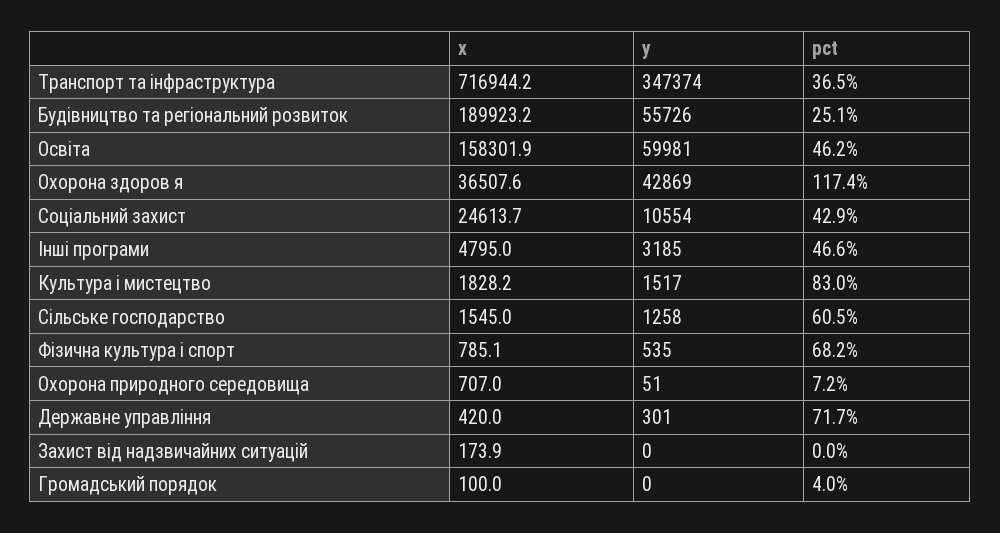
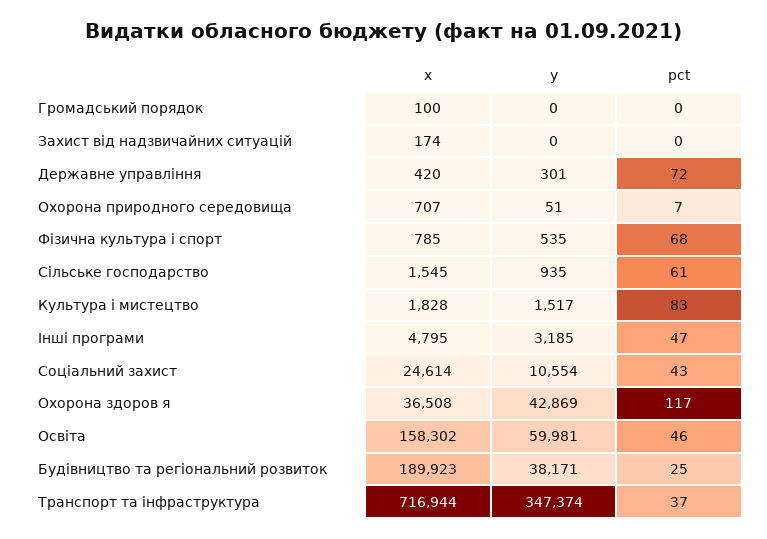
  {
    "x": {
      "Транспорт та інфраструктура": 716944.2,
      "Будівництво та регіональний розвиток": 189923.2,
      "Освіта": 158301.9,
      "Охорона здоров я": 36507.6,
      "Соціальний захист": 24613.7,
      "Інші програми": 4795,
      "Культура i мистецтво": 1828.2,
      "Сільське господарство": 1545,
      "Фiзична культура i спорт": 785.1,
      "Охорона природного середовища": 707,
      "Державне управління": 420,
      "Захист від надзвичайних ситуацій": 173.9,
      "Громадський порядок": 100
    },
    "y": {
      "Транспорт та інфраструктура": 347374,
-     "Будівництво та регіональний розвиток": 55726,
+     "Будівництво та регіональний розвиток": 38171,
      "Освіта": 59981,
      "Охорона здоров я": 42869,
      "Соціальний захист": 10554,
      "Інші програми": 3185,
      "Культура i мистецтво": 1517,
-     "Сільське господарство": 1258,
+     "Сільське господарство": 935,
      "Фiзична культура i спорт": 535,
      "Охорона природного середовища": 51,
      "Державне управління": 301,
      "Захист від надзвичайних ситуацій": 0,
      "Громадський порядок": 0
    },
    "pct": {
      "Транспорт та інфраструктура": 36.5,
      "Будівництво та регіональний розвиток": 25.1,
      "Освіта": 46.2,
      "Охорона здоров я": 117.4,
      "Соціальний захист": 42.9,
      "Інші програми": 46.6,
      "Культура i мистецтво": 83,
      "Сільське господарство": 60.5,
      "Фiзична культура i спорт": 68.2,
      "Охорона природного середовища": 7.2,
      "Державне управління": 71.7,
      "Захист від надзвичайних ситуацій": 0,
-     "Громадський порядок": 4
+     "Громадський порядок": 0
    }
  }

